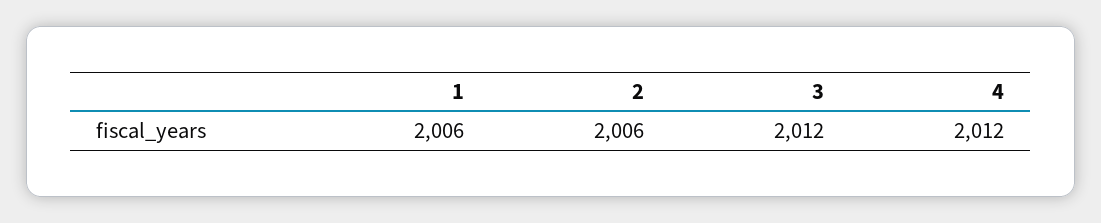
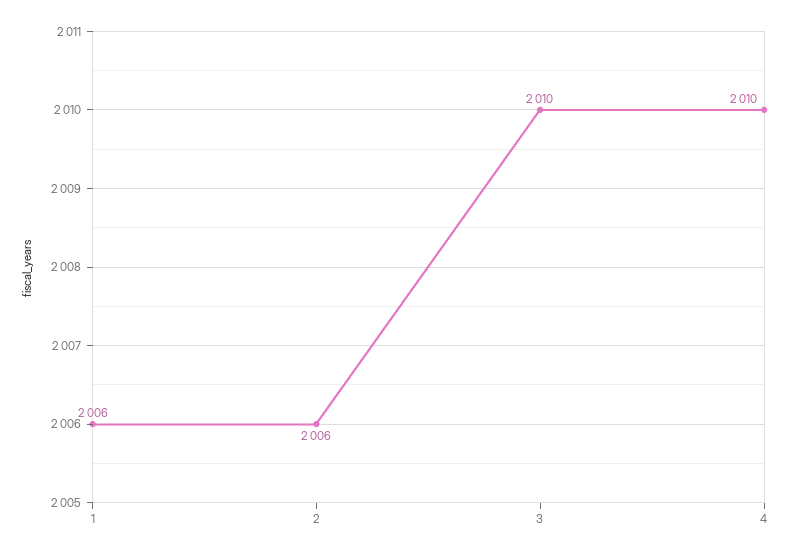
  {
    "1": 2006,
    "2": 2006,
-   "3": 2012,
+   "3": 2010,
-   "4": 2012
+   "4": 2010
  }

